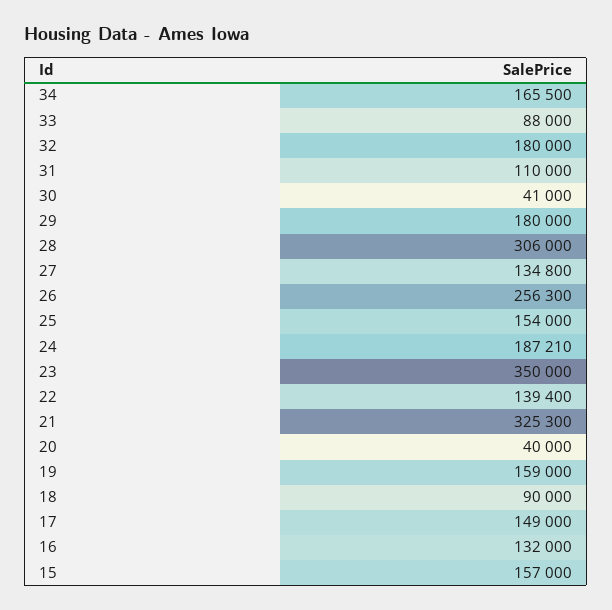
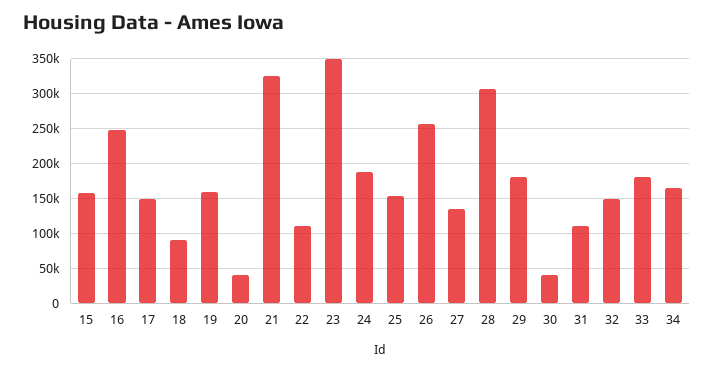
  {
    "34": 165500,
-   "33": 88000,
+   "33": 180000,
-   "32": 180000,
+   "32": 150000,
    "31": 110000,
    "30": 41000,
    "29": 180000,
    "28": 306000,
    "27": 134800,
    "26": 256300,
    "25": 154000,
    "24": 187210,
    "23": 350000,
-   "22": 139400,
+   "22": 110000,
    "21": 325300,
    "20": 40000,
    "19": 159000,
    "18": 90000,
    "17": 149000,
-   "16": 132000,
+   "16": 250000,
    "15": 157000
  }

